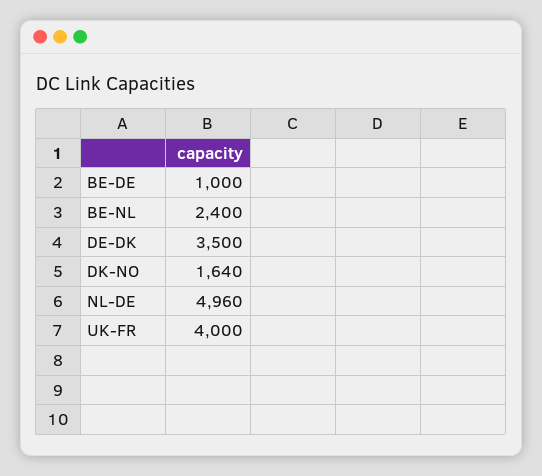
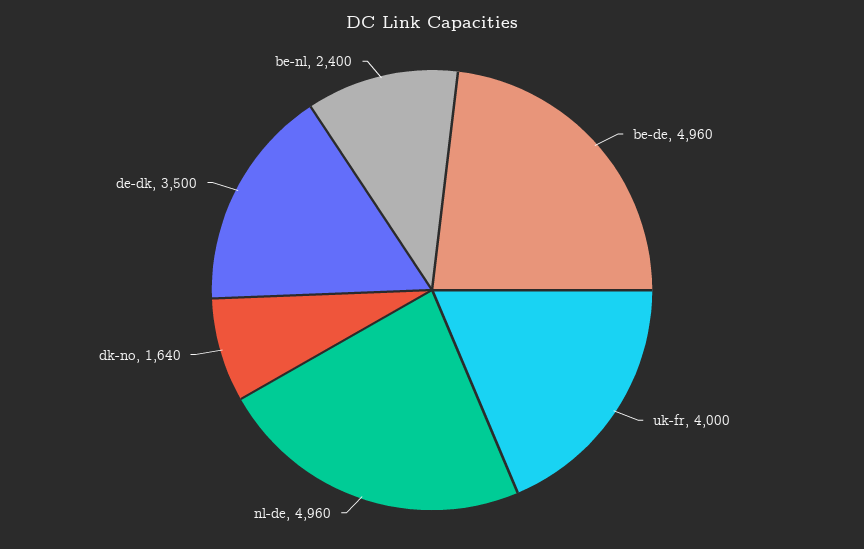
  {
-   "BE-DE": 1000,
+   "BE-DE": 4960,
    "BE-NL": 2400,
    "DE-DK": 3500,
    "DK-NO": 1640,
    "NL-DE": 4960,
    "UK-FR": 4000
  }

